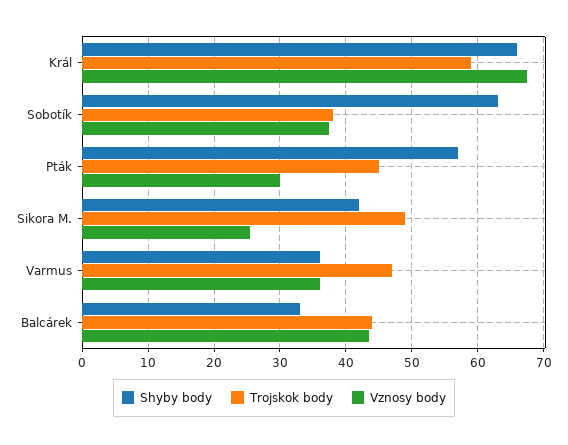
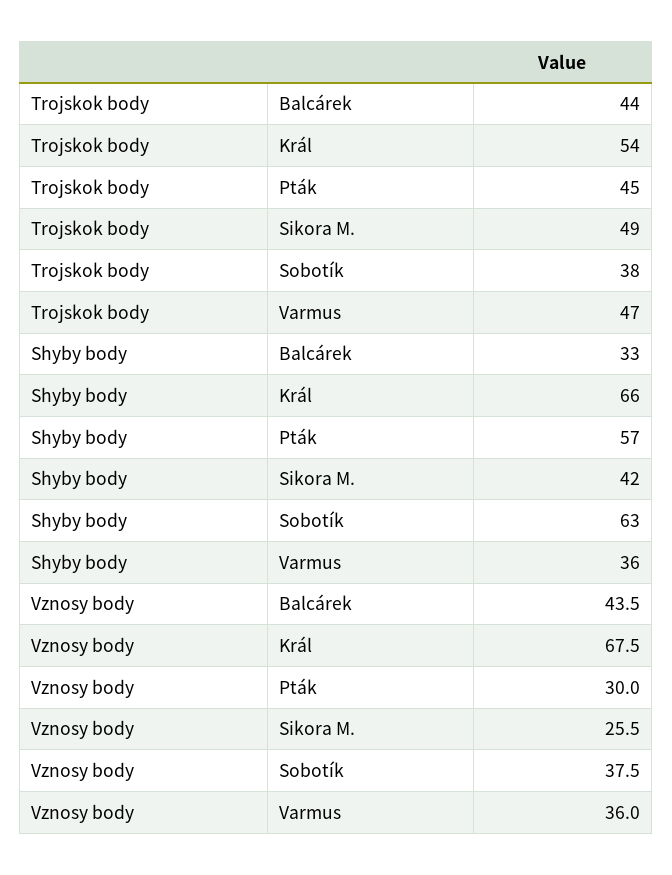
  {
    "Shyby body": {
      "Král": 66,
      "Sobotík": 63,
      "Pták": 57,
      "Sikora M.": 42,
      "Varmus": 36,
      "Balcárek": 33
    },
    "Trojskok body": {
-     "Král": 59,
+     "Král": 54,
      "Sobotík": 38,
      "Pták": 45,
      "Sikora M.": 49,
      "Varmus": 47,
      "Balcárek": 44
    },
    "Vznosy body": {
      "Král": 67.5,
      "Sobotík": 37.5,
      "Pták": 30,
      "Sikora M.": 25.5,
      "Varmus": 36,
      "Balcárek": 43.5
    }
  }

